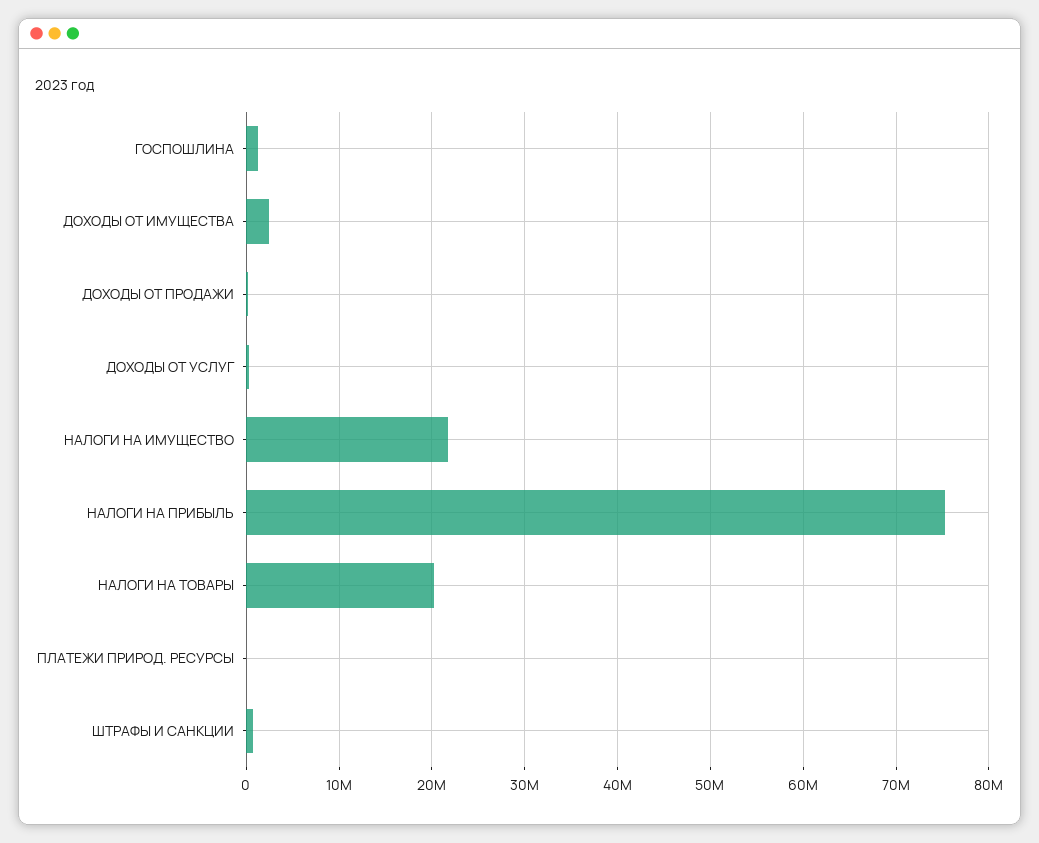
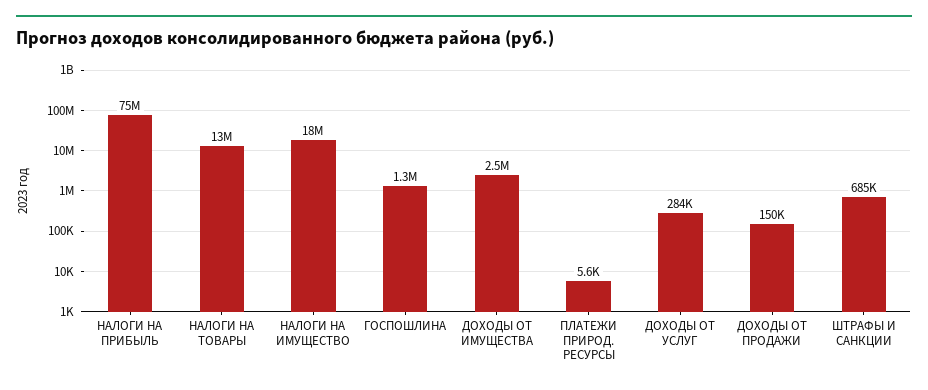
  {
    "ГОСПОШЛИНА": 1300000,
    "ДОХОДЫ ОТ ИМУЩЕСТВА": 2500000,
    "ДОХОДЫ ОТ ПРОДАЖИ": 150000,
    "ДОХОДЫ ОТ УСЛУГ": 284000,
-   "НАЛОГИ НА ИМУЩЕСТВО": 22000000,
+   "НАЛОГИ НА ИМУЩЕСТВО": 18000000,
    "НАЛОГИ НА ПРИБЫЛЬ": 75000000,
-   "НАЛОГИ НА ТОВАРЫ": 20000000,
+   "НАЛОГИ НА ТОВАРЫ": 13000000,
    "ПЛАТЕЖИ ПРИРОД. РЕСУРСЫ": 5600,
    "ШТРАФЫ И САНКЦИИ": 685000
  }

